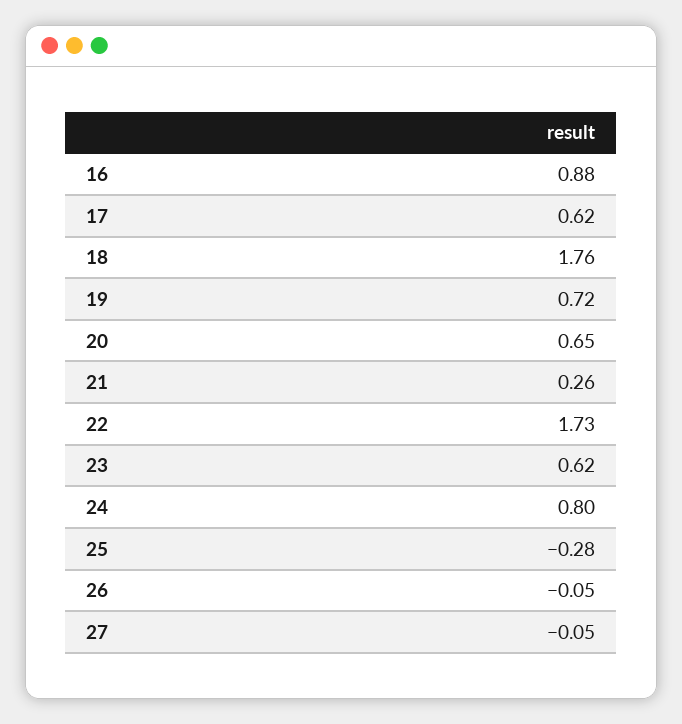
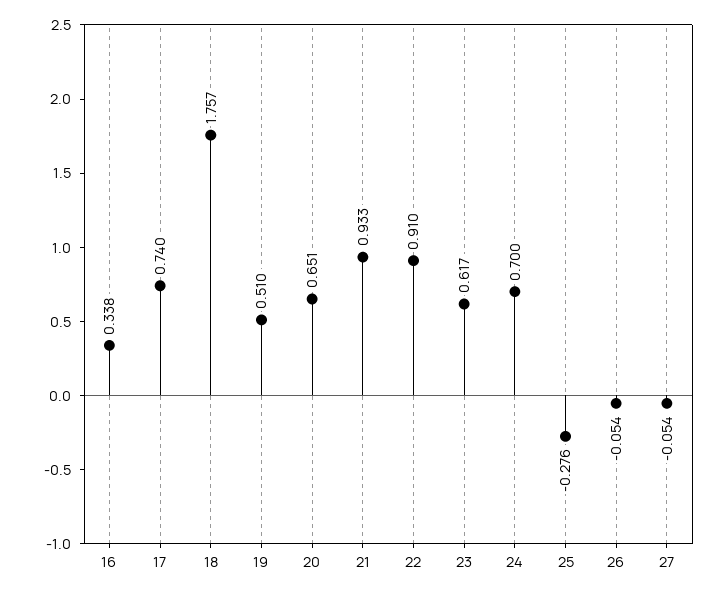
  {
-   "16": 0.88,
+   "16": 0.338,
-   "17": 0.62,
+   "17": 0.74,
    "18": 1.757,
-   "19": 0.72,
+   "19": 0.51,
    "20": 0.651,
-   "21": 0.26,
+   "21": 0.933,
-   "22": 1.73,
+   "22": 0.91,
    "23": 0.617,
-   "24": 0.8,
+   "24": 0.7,
    "25": -0.276,
    "26": -0.054,
    "27": -0.054
  }

